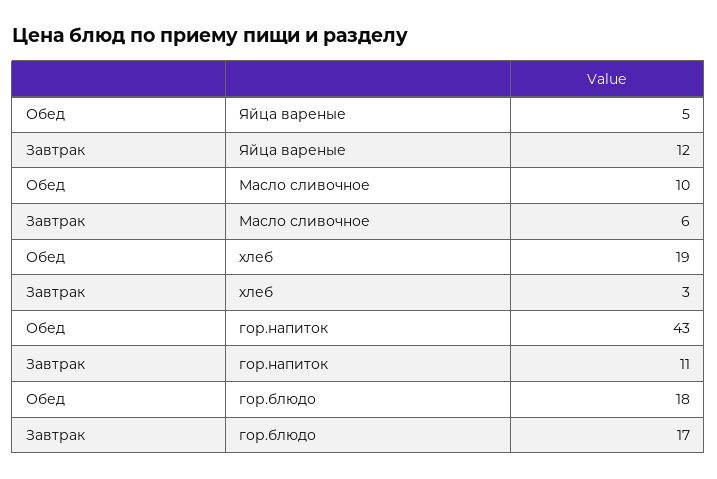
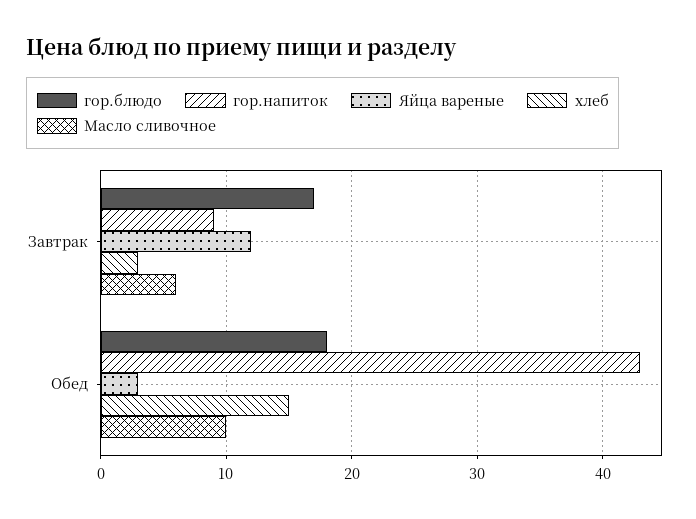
  {
    "Яйца вареные": {
-     "Обед": 5,
+     "Обед": 3,
      "Завтрак": 12
    },
    "Масло сливочное": {
      "Обед": 10,
      "Завтрак": 6
    },
    "хлеб": {
-     "Обед": 19,
+     "Обед": 15,
      "Завтрак": 3
    },
    "гор.напиток": {
      "Обед": 43,
-     "Завтрак": 11
+     "Завтрак": 9
    },
    "гор.блюдо": {
      "Обед": 18,
      "Завтрак": 17
    }
  }

